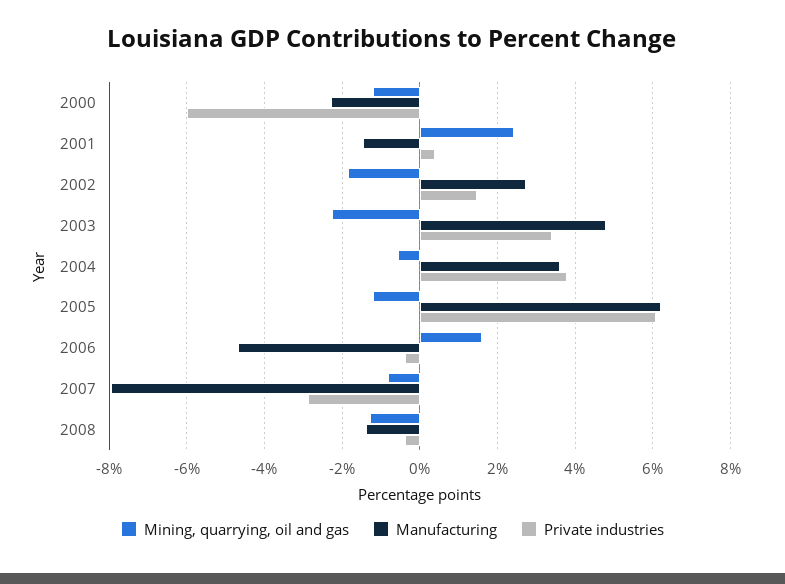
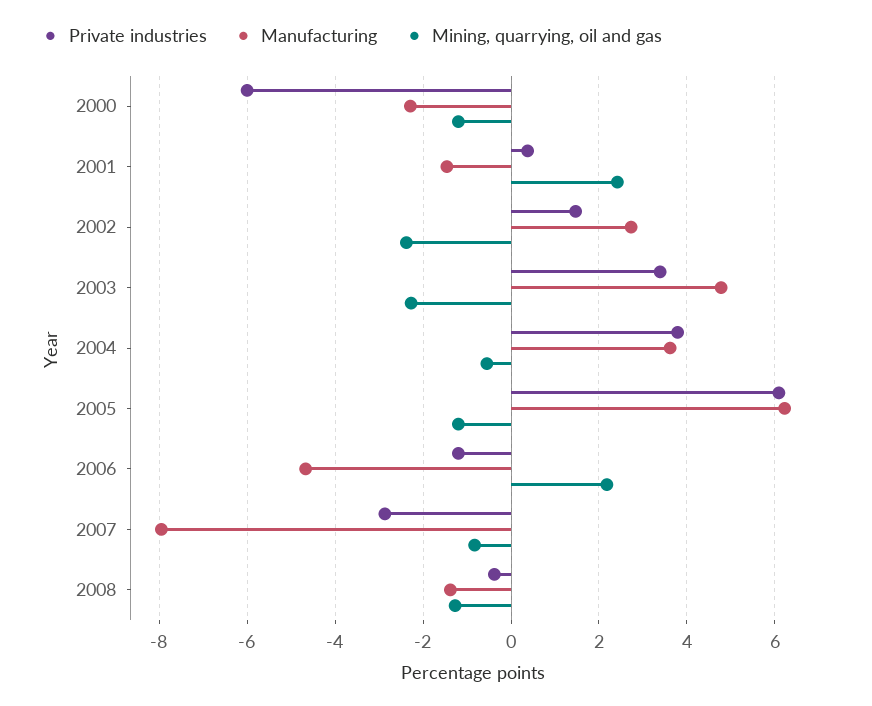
  {
    "Mining, quarrying, oil and gas": {
      "2000": -1.2,
      "2001": 2.4,
-     "2002": -1.8,
+     "2002": -2.4,
      "2003": -2.2,
      "2004": -0.6,
      "2005": -1.2,
-     "2006": 1.6,
+     "2006": 2.2,
      "2007": -0.8,
      "2008": -1.2
    },
    "Manufacturing": {
      "2000": -2.2,
      "2001": -1.4,
      "2002": 2.8,
      "2003": 4.8,
      "2004": 3.6,
      "2005": 6.2,
      "2006": -4.6,
      "2007": -8,
      "2008": -1.4
    },
    "Private industries": {
      "2000": -6,
      "2001": 0.4,
      "2002": 1.4,
      "2003": 3.4,
      "2004": 3.8,
      "2005": 6,
-     "2006": -0.4,
+     "2006": -1.2,
      "2007": -2.8,
      "2008": -0.4
    }
  }

